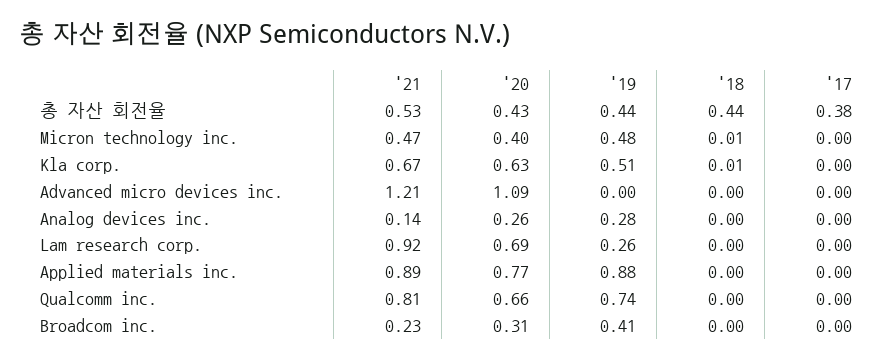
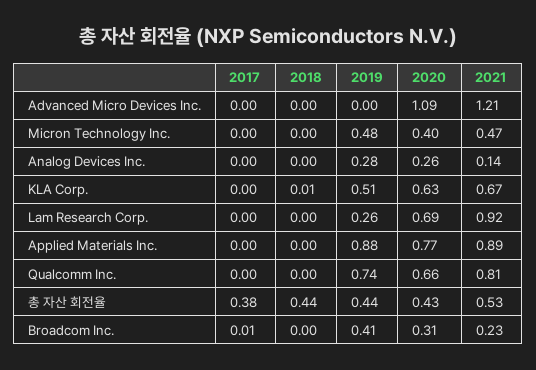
  {
    "'21": {
      "총 자산 회전율": 0.53,
      "Micron technology inc.": 0.47,
      "Kla corp.": 0.67,
      "Advanced micro devices inc.": 1.21,
      "Analog devices inc.": 0.14,
      "Lam research corp.": 0.92,
      "Applied materials inc.": 0.89,
      "Qualcomm inc.": 0.81,
      "Broadcom inc.": 0.23
    },
    "'20": {
      "총 자산 회전율": 0.43,
      "Micron technology inc.": 0.4,
      "Kla corp.": 0.63,
      "Advanced micro devices inc.": 1.09,
      "Analog devices inc.": 0.26,
      "Lam research corp.": 0.69,
      "Applied materials inc.": 0.77,
      "Qualcomm inc.": 0.66,
      "Broadcom inc.": 0.31
    },
    "'19": {
      "총 자산 회전율": 0.44,
      "Micron technology inc.": 0.48,
      "Kla corp.": 0.51,
      "Advanced micro devices inc.": 0,
      "Analog devices inc.": 0.28,
      "Lam research corp.": 0.26,
      "Applied materials inc.": 0.88,
      "Qualcomm inc.": 0.74,
      "Broadcom inc.": 0.41
    },
    "'18": {
      "총 자산 회전율": 0.44,
-     "Micron technology inc.": 0.01,
+     "Micron technology inc.": 0,
      "Kla corp.": 0.01,
      "Advanced micro devices inc.": 0,
      "Analog devices inc.": 0,
      "Lam research corp.": 0,
      "Applied materials inc.": 0,
      "Qualcomm inc.": 0,
      "Broadcom inc.": 0
    },
    "'17": {
      "총 자산 회전율": 0.38,
      "Micron technology inc.": 0,
      "Kla corp.": 0,
      "Advanced micro devices inc.": 0,
      "Analog devices inc.": 0,
      "Lam research corp.": 0,
      "Applied materials inc.": 0,
      "Qualcomm inc.": 0,
-     "Broadcom inc.": 0
+     "Broadcom inc.": 0.01
    }
  }

